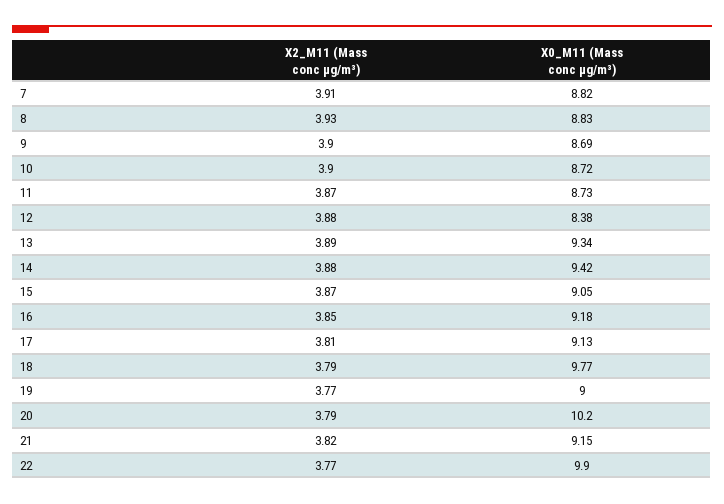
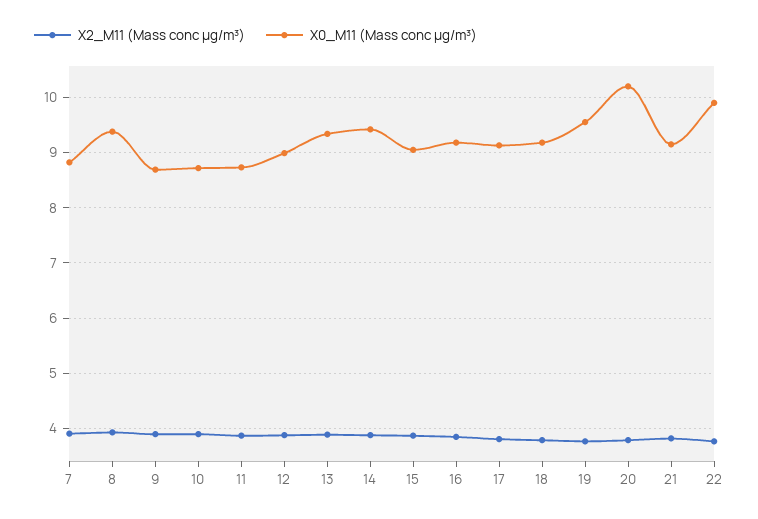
  {
    "X2_M11 (Mass conc μg/m³)": {
      "7": 3.91,
      "8": 3.93,
      "9": 3.9,
      "10": 3.9,
      "11": 3.87,
      "12": 3.88,
      "13": 3.89,
      "14": 3.88,
      "15": 3.87,
      "16": 3.85,
      "17": 3.81,
      "18": 3.79,
      "19": 3.77,
      "20": 3.79,
      "21": 3.82,
      "22": 3.77
    },
    "X0_M11 (Mass conc μg/m³)": {
      "7": 8.82,
-     "8": 8.83,
+     "8": 9.4,
      "9": 8.69,
      "10": 8.72,
      "11": 8.73,
-     "12": 8.38,
+     "12": 9,
      "13": 9.34,
      "14": 9.42,
      "15": 9.05,
      "16": 9.18,
      "17": 9.13,
-     "18": 9.77,
+     "18": 9.2,
-     "19": 9,
+     "19": 9.6,
      "20": 10.2,
      "21": 9.15,
      "22": 9.9
    }
  }

